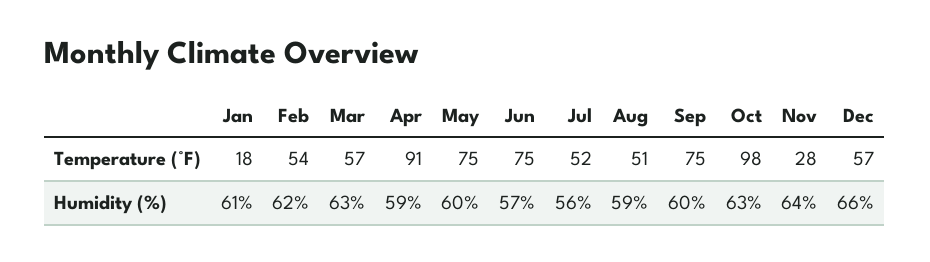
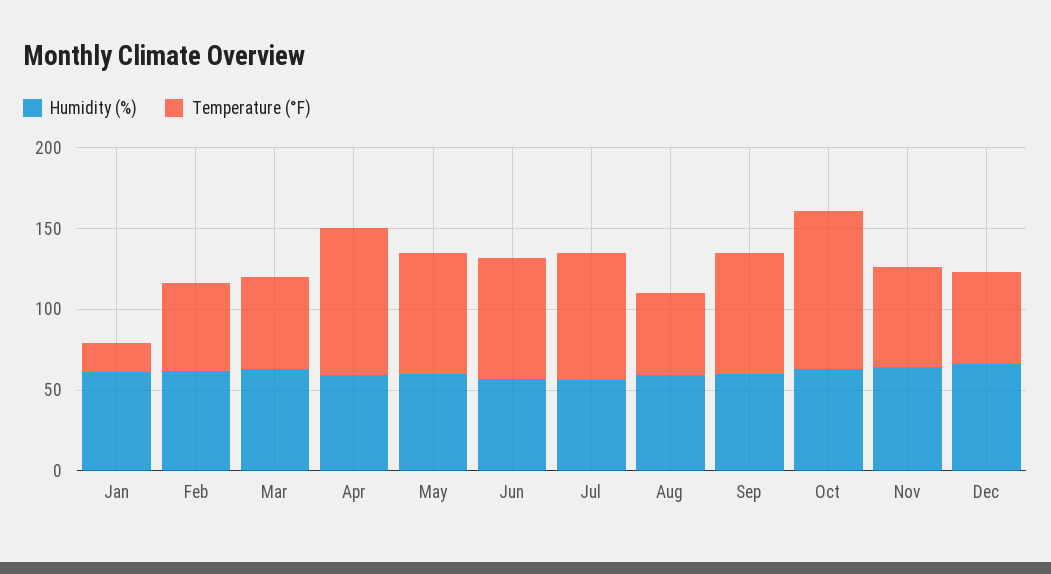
  {
    "Temperature (°F)": {
      "Jan": 18,
      "Feb": 54,
      "Mar": 57,
      "Apr": 91,
      "May": 75,
      "Jun": 75,
-     "Jul": 52,
+     "Jul": 80,
      "Aug": 51,
      "Sep": 75,
      "Oct": 98,
-     "Nov": 28,
+     "Nov": 60,
      "Dec": 57
    },
    "Humidity (%)": {
      "Jan": 61,
      "Feb": 62,
      "Mar": 63,
      "Apr": 59,
      "May": 60,
      "Jun": 57,
      "Jul": 56,
      "Aug": 59,
      "Sep": 60,
      "Oct": 63,
      "Nov": 64,
      "Dec": 66
    }
  }

